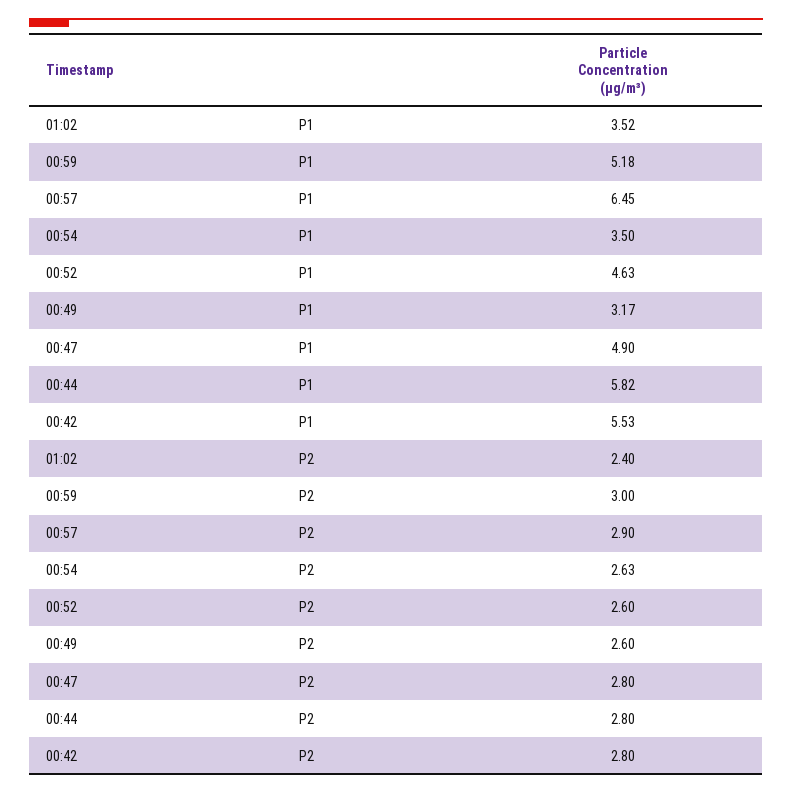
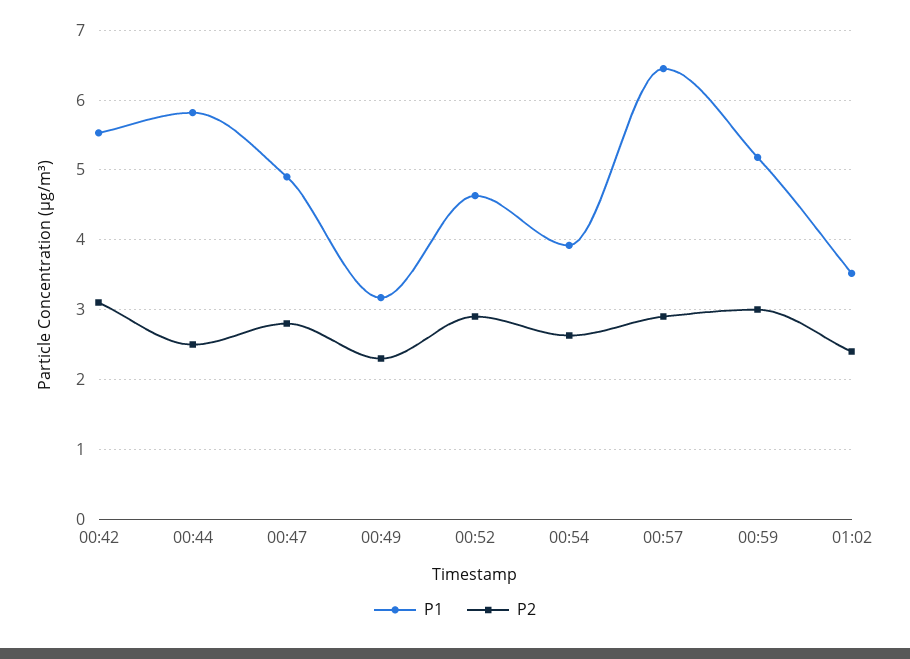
  {
    "P1": {
      "01:02": 3.52,
      "00:59": 5.18,
      "00:57": 6.45,
-     "00:54": 3.5,
+     "00:54": 3.9,
      "00:52": 4.63,
      "00:49": 3.17,
      "00:47": 4.9,
      "00:44": 5.82,
      "00:42": 5.53
    },
    "P2": {
      "01:02": 2.4,
      "00:59": 3,
      "00:57": 2.9,
      "00:54": 2.63,
-     "00:52": 2.6,
+     "00:52": 2.9,
-     "00:49": 2.6,
+     "00:49": 2.3,
      "00:47": 2.8,
-     "00:44": 2.8,
+     "00:44": 2.5,
-     "00:42": 2.8
+     "00:42": 3.1
    }
  }

